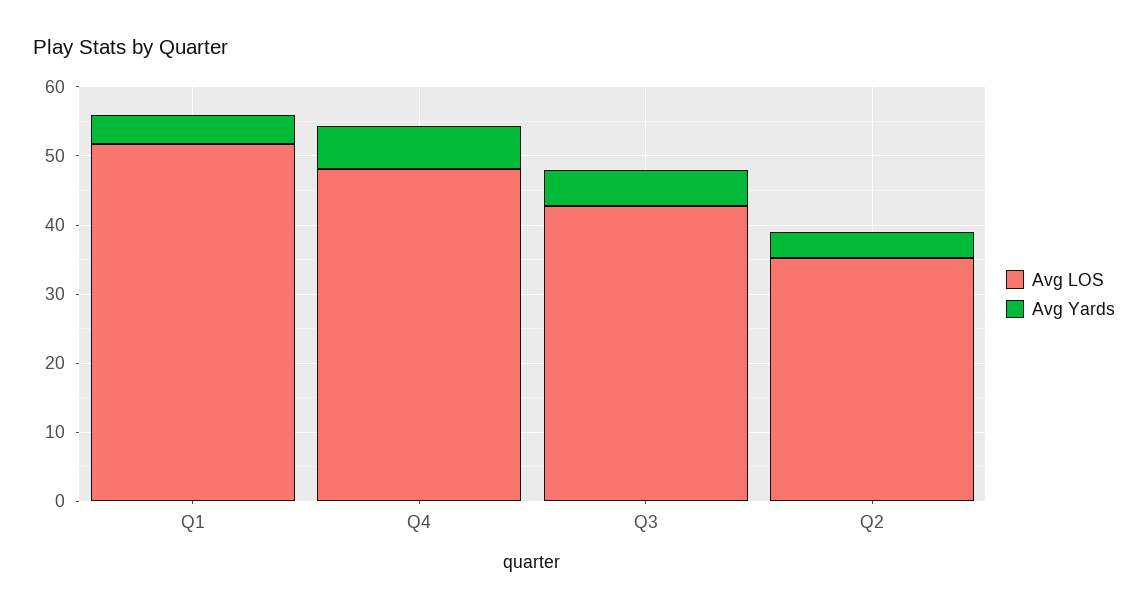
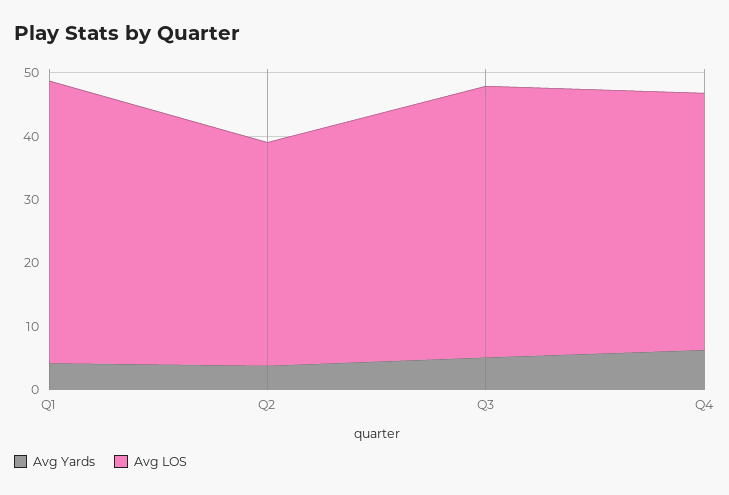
  {
    "Avg LOS": {
-     "Q1": 52,
+     "Q1": 44,
-     "Q4": 48,
+     "Q4": 40,
      "Q3": 42,
      "Q2": 36
    },
    "Avg Yards": {
      "Q1": 4,
      "Q4": 6,
      "Q3": 6,
      "Q2": 4
    }
  }

